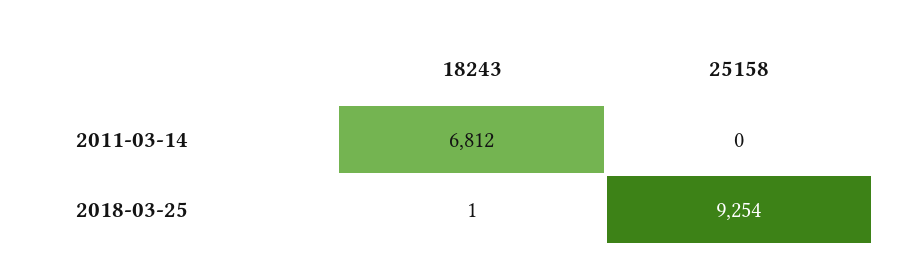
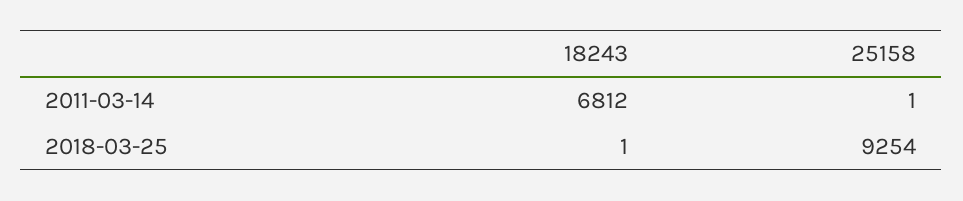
  {
    "18243": {
      "2011-03-14": 6812,
      "2018-03-25": 1
    },
    "25158": {
-     "2011-03-14": 0,
+     "2011-03-14": 1,
      "2018-03-25": 9254
    }
  }

